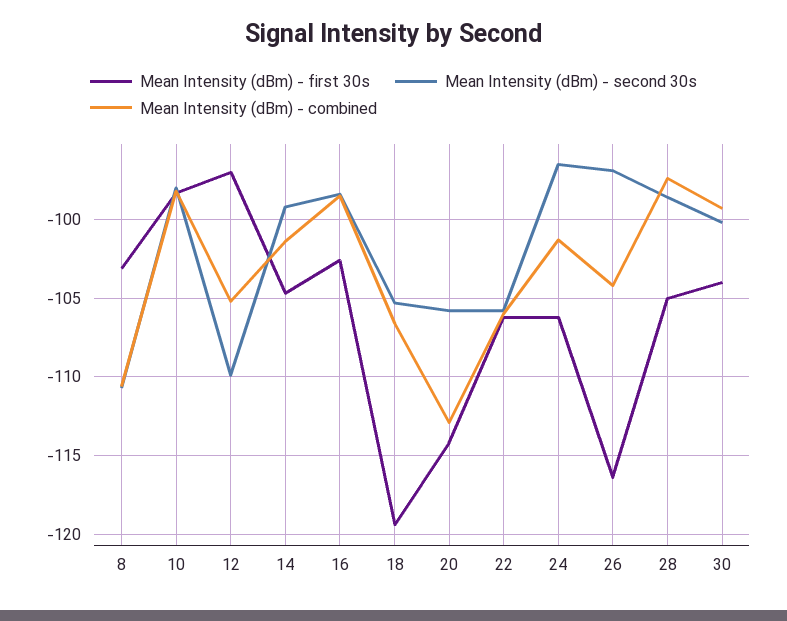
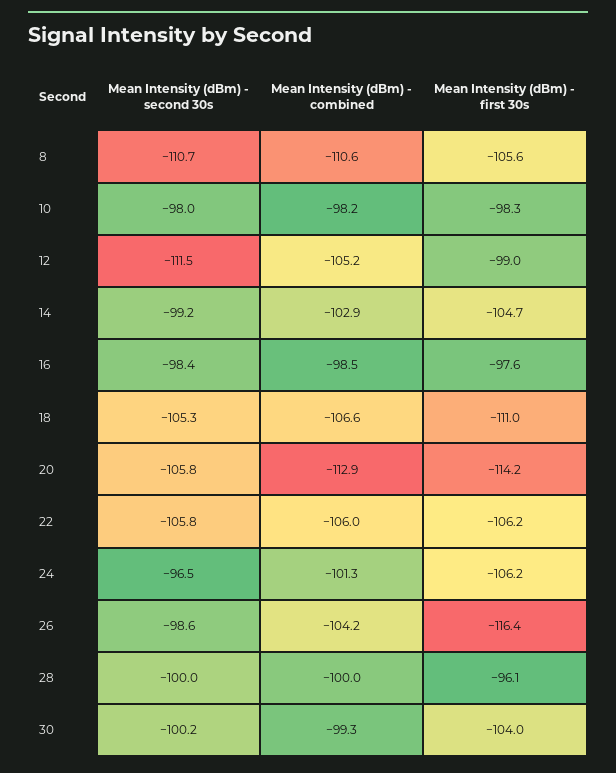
  {
    "Mean Intensity (dBm) - first 30s": {
-     "8": -103,
+     "8": -105.6,
      "10": -98.3,
-     "12": -97,
+     "12": -99,
      "14": -104.7,
-     "16": -102.5,
+     "16": -97.6,
-     "18": -119.5,
+     "18": -111,
      "20": -114.2,
      "22": -106.2,
      "24": -106.2,
      "26": -116.4,
-     "28": -105,
+     "28": -96.1,
      "30": -104
    },
    "Mean Intensity (dBm) - second 30s": {
      "8": -110.7,
      "10": -98,
-     "12": -110,
+     "12": -111.5,
      "14": -99.2,
      "16": -98.4,
      "18": -105.3,
      "20": -105.8,
      "22": -105.8,
      "24": -96.5,
-     "26": -97,
+     "26": -98.6,
-     "28": -98.5,
+     "28": -100,
      "30": -100.2
    },
    "Mean Intensity (dBm) - combined": {
      "8": -110.6,
      "10": -98.2,
      "12": -105.2,
-     "14": -101.5,
+     "14": -102.9,
      "16": -98.5,
      "18": -106.6,
      "20": -112.9,
      "22": -106,
      "24": -101.3,
      "26": -104.2,
-     "28": -97.5,
+     "28": -100,
      "30": -99.3
    }
  }

